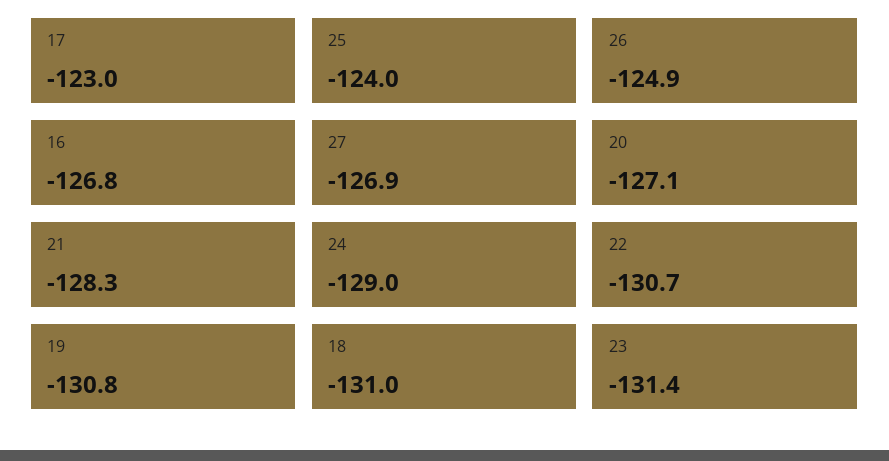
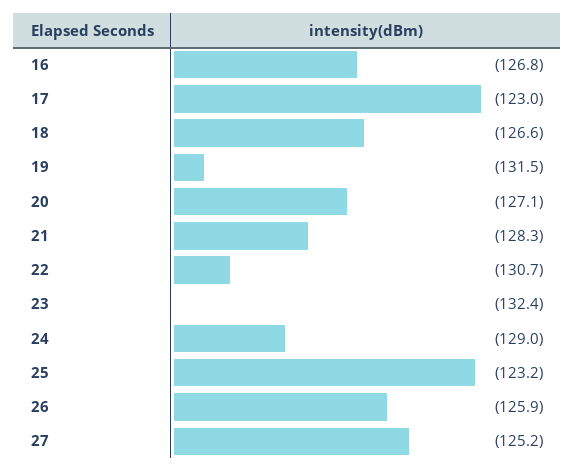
  {
    "17": -123,
-   "25": -124,
+   "25": -123.2,
-   "26": -124.9,
+   "26": -125.9,
    "16": -126.8,
-   "27": -126.9,
+   "27": -125.2,
    "20": -127.1,
    "21": -128.3,
    "24": -129,
    "22": -130.7,
-   "19": -130.8,
+   "19": -131.5,
-   "18": -131,
+   "18": -126.6,
-   "23": -131.4
+   "23": -132.4
  }

